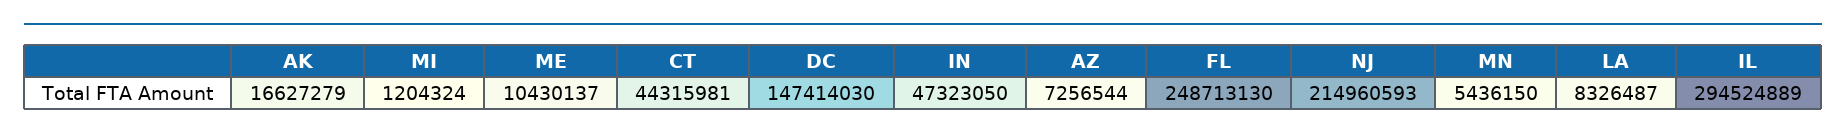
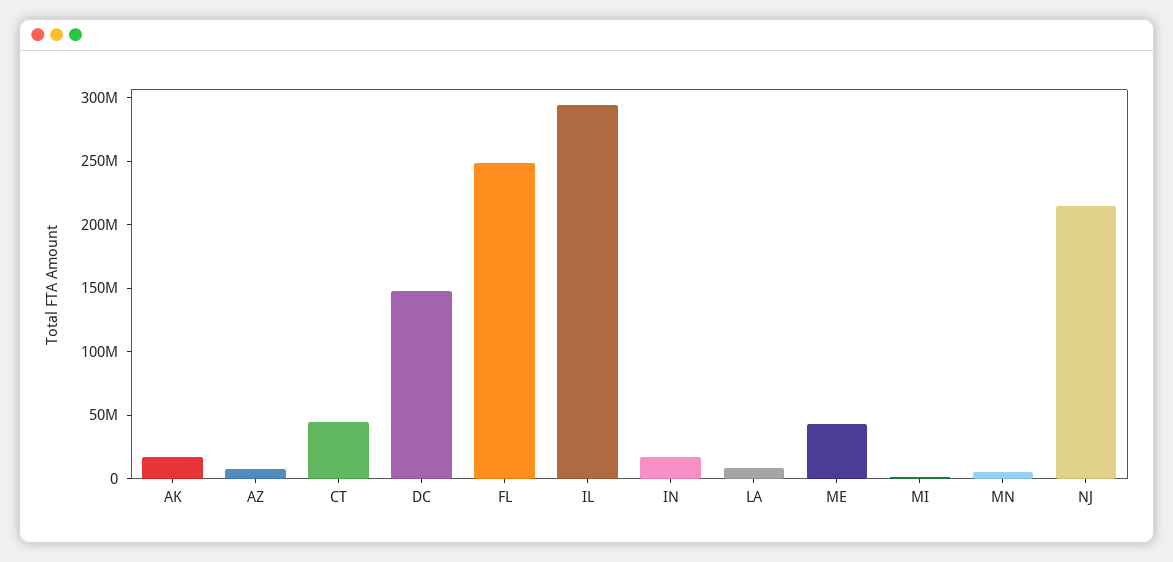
  {
    "AK": 16627279,
    "MI": 1204324,
-   "ME": 10430137,
+   "ME": 40000000,
    "CT": 44315981,
    "DC": 147414030,
-   "IN": 47323050,
+   "IN": 20000000,
    "AZ": 7256544,
    "FL": 248713130,
    "NJ": 214960593,
    "MN": 5436150,
    "LA": 8326487,
    "IL": 294524889
  }

